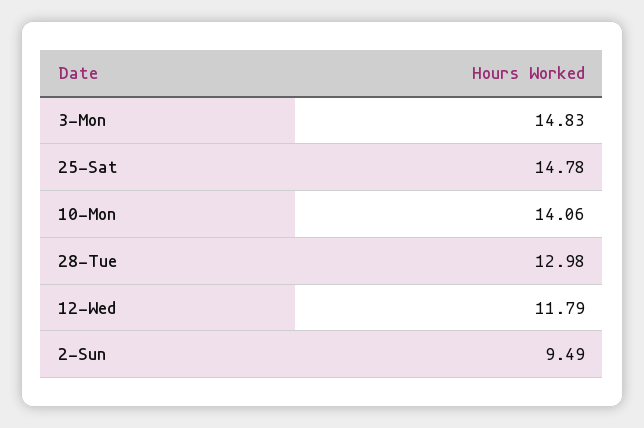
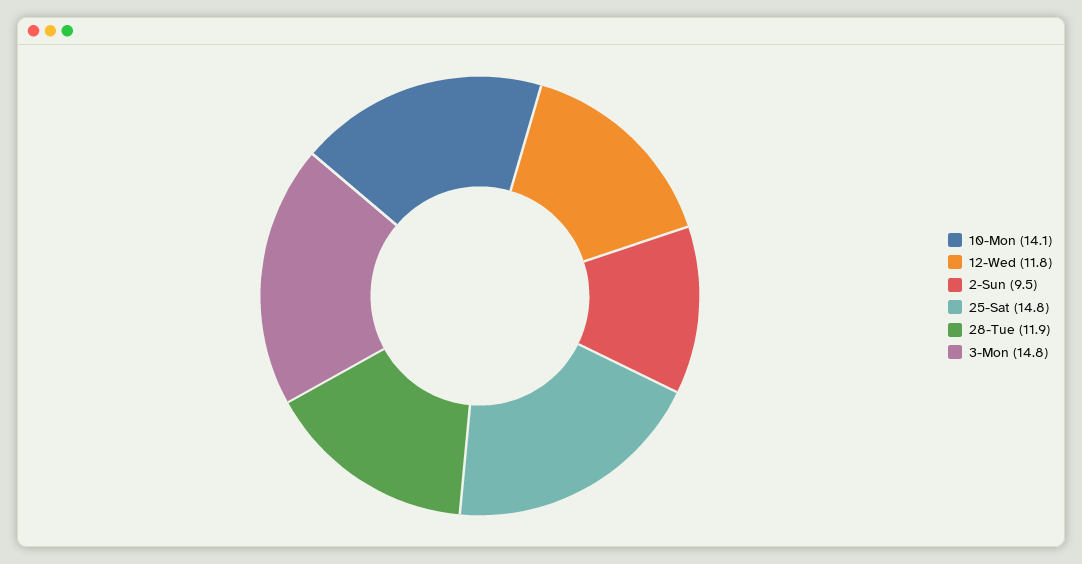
  {
    "3-Mon": 14.83,
    "25-Sat": 14.78,
    "10-Mon": 14.06,
-   "28-Tue": 12.98,
+   "28-Tue": 11.9,
    "12-Wed": 11.79,
    "2-Sun": 9.49
  }

